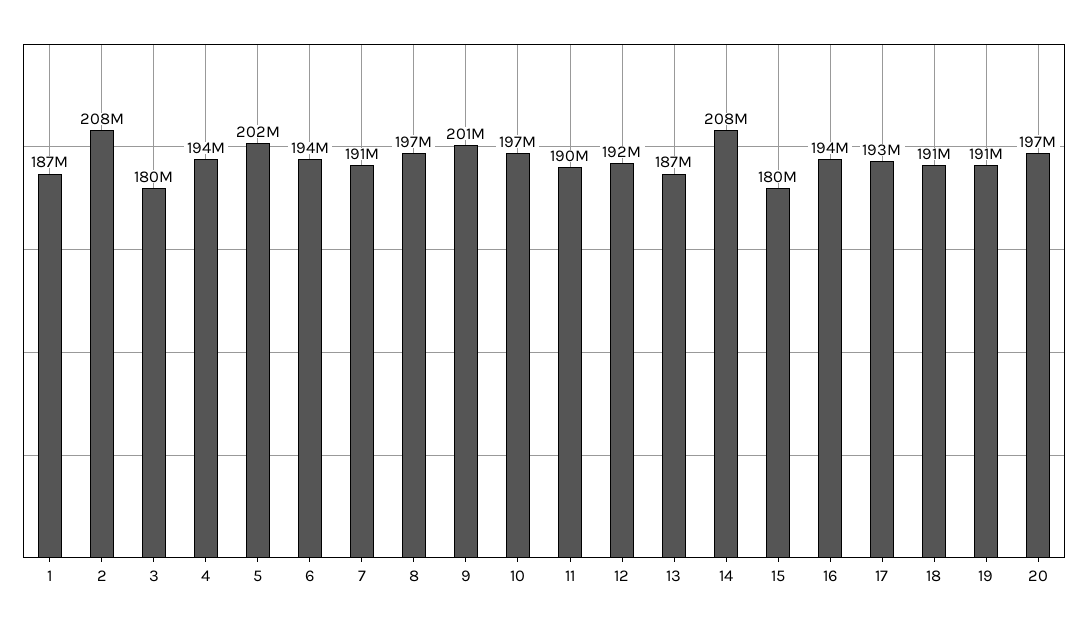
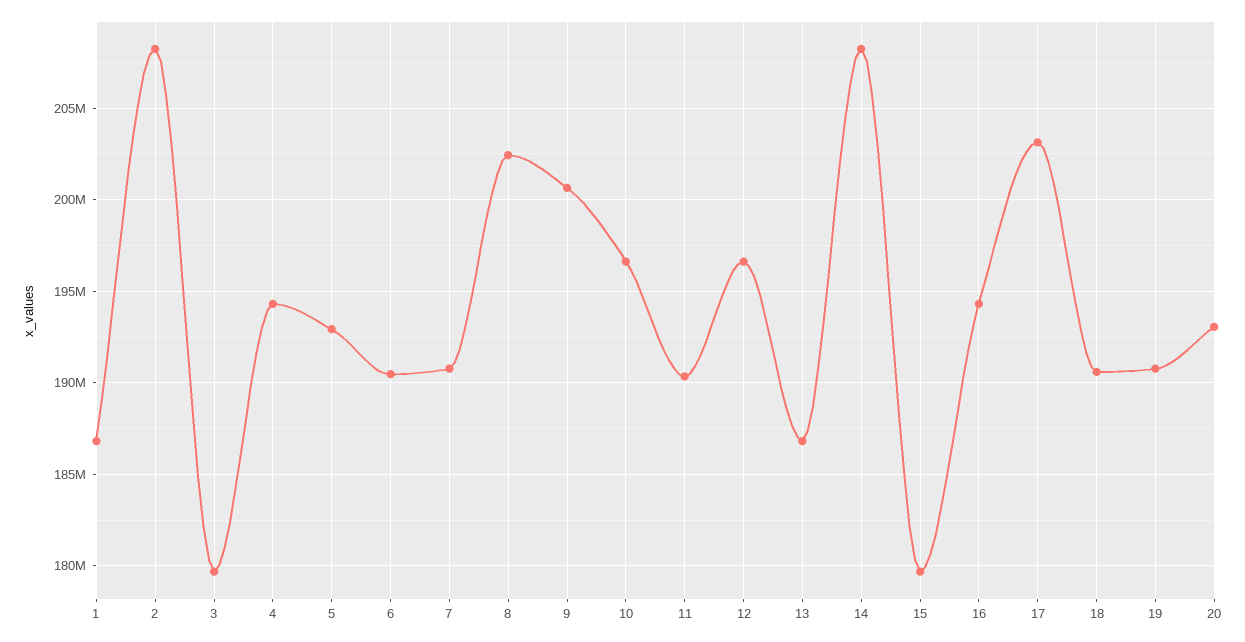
  {
    "1": 187000000,
    "2": 208000000,
    "3": 180000000,
    "4": 194000000,
-   "5": 202000000,
+   "5": 193000000,
-   "6": 194000000,
+   "6": 190500000,
    "7": 191000000,
-   "8": 197000000,
+   "8": 202500000,
    "9": 201000000,
    "10": 197000000,
    "11": 190000000,
-   "12": 192000000,
+   "12": 196500000,
    "13": 187000000,
    "14": 208000000,
    "15": 180000000,
    "16": 194000000,
-   "17": 193000000,
+   "17": 203000000,
    "18": 191000000,
    "19": 191000000,
-   "20": 197000000
+   "20": 193000000
  }

